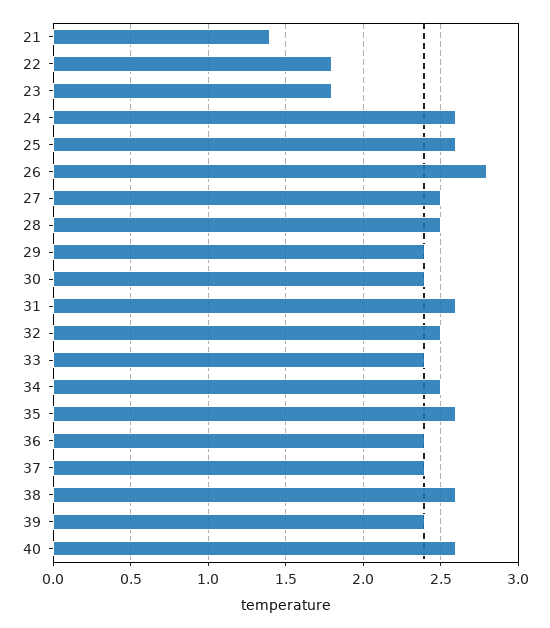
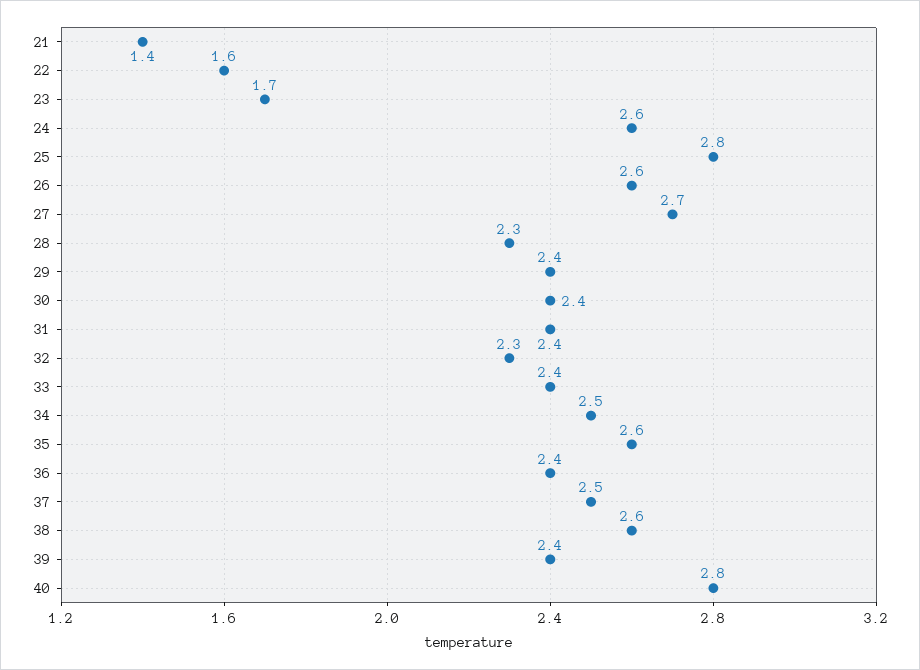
  {
    "21": 1.4,
-   "22": 1.8,
+   "22": 1.6,
-   "23": 1.8,
+   "23": 1.7,
    "24": 2.6,
-   "25": 2.6,
+   "25": 2.8,
-   "26": 2.8,
+   "26": 2.6,
-   "27": 2.5,
+   "27": 2.7,
-   "28": 2.5,
+   "28": 2.3,
    "29": 2.4,
    "30": 2.4,
-   "31": 2.6,
+   "31": 2.4,
-   "32": 2.5,
+   "32": 2.3,
    "33": 2.4,
    "34": 2.5,
    "35": 2.6,
    "36": 2.4,
-   "37": 2.4,
+   "37": 2.5,
    "38": 2.6,
    "39": 2.4,
-   "40": 2.6
+   "40": 2.8
  }

